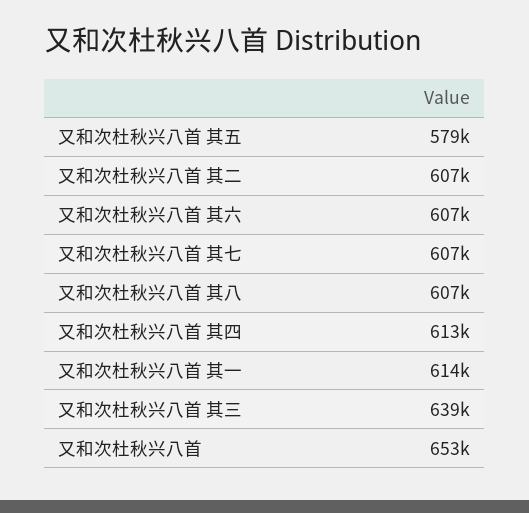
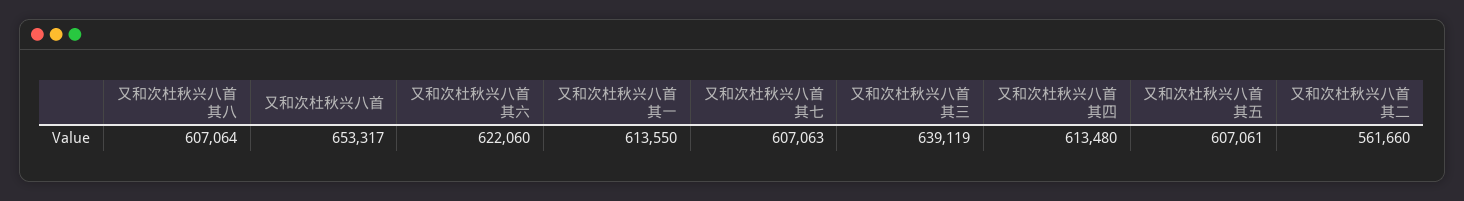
  {
-   "又和次杜秋兴八首 其五": 579000,
+   "又和次杜秋兴八首 其五": 607061,
-   "又和次杜秋兴八首 其二": 607000,
+   "又和次杜秋兴八首 其二": 561660,
-   "又和次杜秋兴八首 其六": 607000,
+   "又和次杜秋兴八首 其六": 622060,
    "又和次杜秋兴八首 其七": 607063,
    "又和次杜秋兴八首 其八": 607064,
    "又和次杜秋兴八首 其四": 613480,
    "又和次杜秋兴八首 其一": 613550,
    "又和次杜秋兴八首 其三": 639119,
    "又和次杜秋兴八首": 653317
  }

